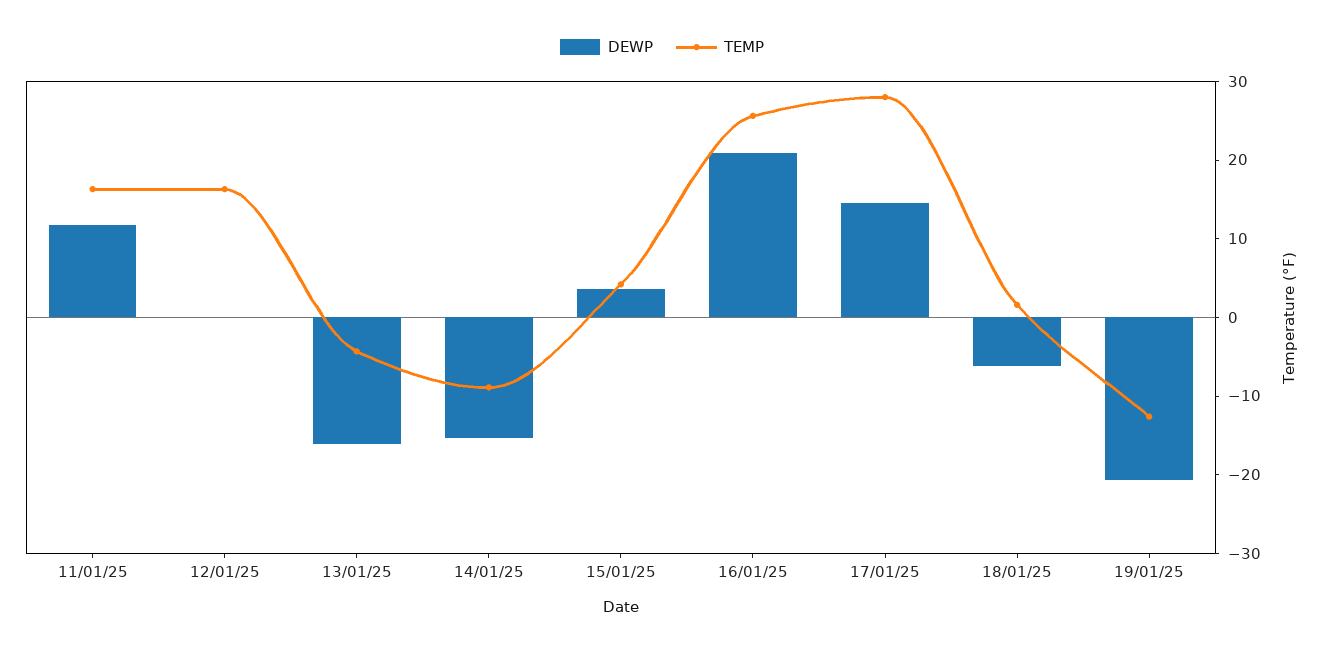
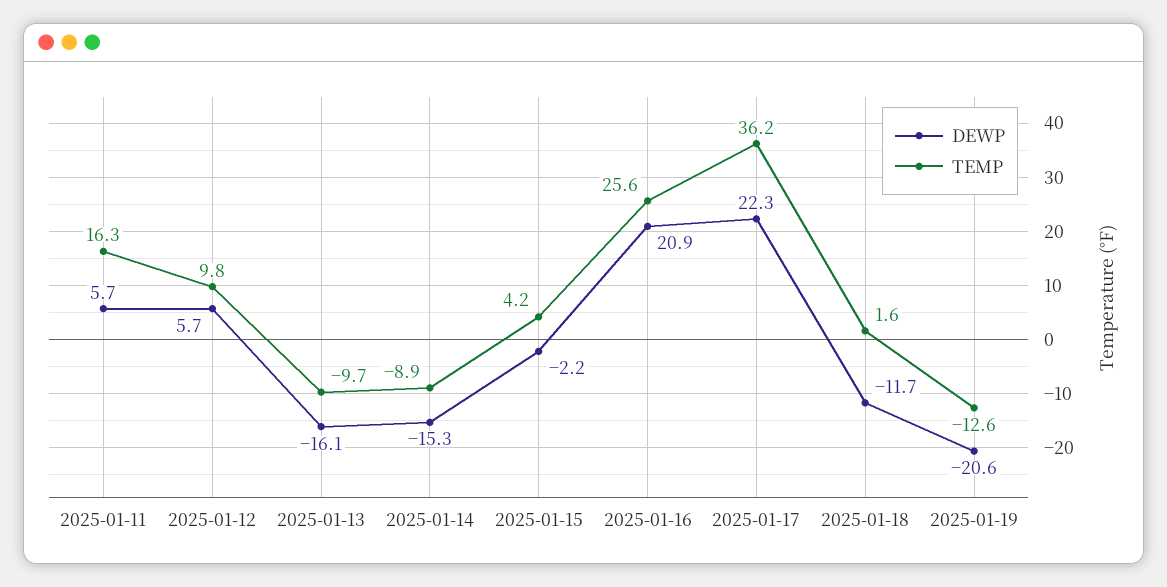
  {
    "DEWP": {
-     "11/01/25": 12,
+     "11/01/25": 5.7,
-     "12/01/25": 0,
+     "12/01/25": 5.7,
      "13/01/25": -16.1,
      "14/01/25": -15.3,
-     "15/01/25": 4,
+     "15/01/25": -2.2,
      "16/01/25": 20.9,
-     "17/01/25": 14,
+     "17/01/25": 22.3,
-     "18/01/25": -6,
+     "18/01/25": -11.7,
      "19/01/25": -20.6
    },
    "TEMP": {
      "11/01/25": 16.3,
-     "12/01/25": 16,
+     "12/01/25": 9.8,
-     "13/01/25": -4,
+     "13/01/25": -9.7,
      "14/01/25": -8.9,
      "15/01/25": 4.2,
      "16/01/25": 25.6,
-     "17/01/25": 28,
+     "17/01/25": 36.2,
      "18/01/25": 1.6,
      "19/01/25": -12.6
    }
  }

